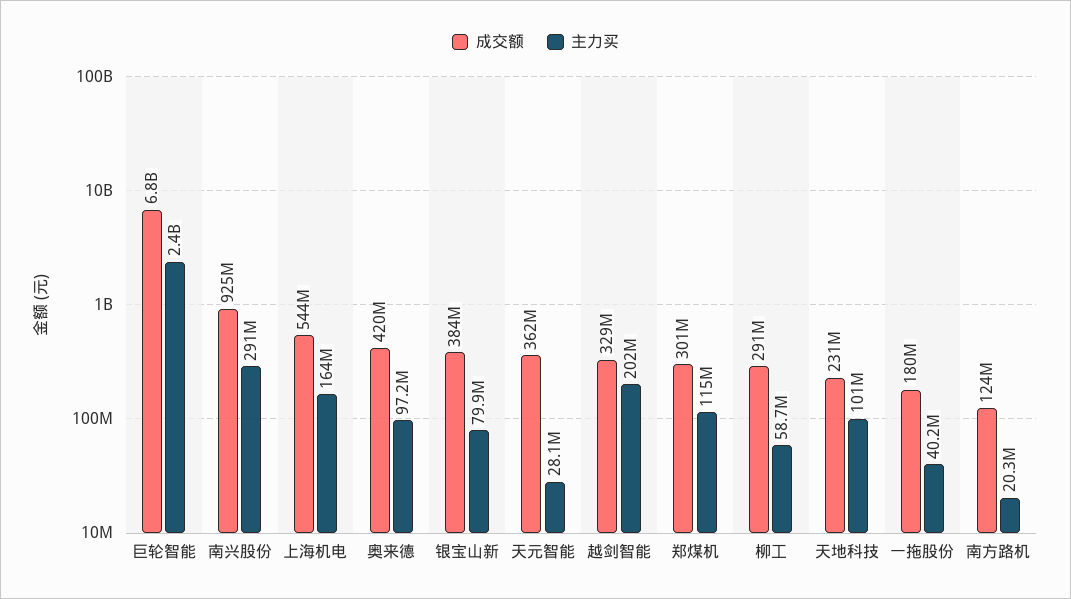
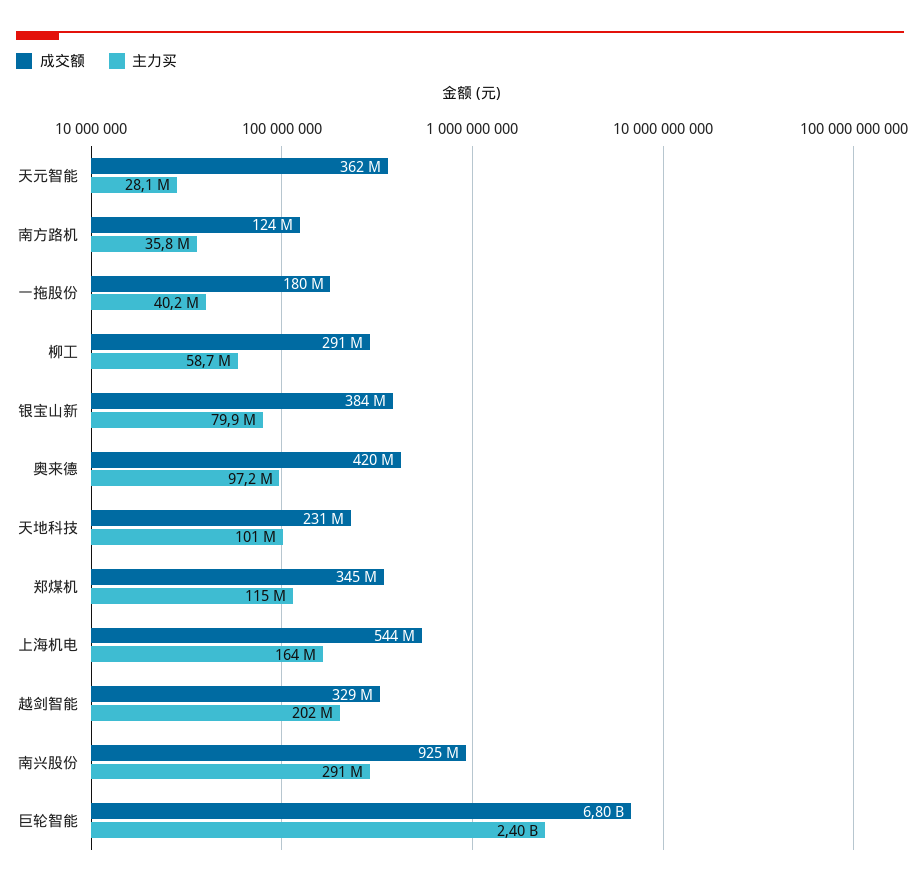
  {
    "成交额": {
      "巨轮智能": 6800000000,
      "南兴股份": 925000000,
      "上海机电": 544000000,
      "奥来德": 420000000,
      "银宝山新": 384000000,
      "天元智能": 362000000,
      "越剑智能": 329000000,
-     "郑煤机": 301000000,
+     "郑煤机": 345000000,
      "柳工": 291000000,
      "天地科技": 231000000,
      "一拖股份": 180000000,
      "南方路机": 124000000
    },
    "主力买": {
      "巨轮智能": 2400000000,
      "南兴股份": 291000000,
      "上海机电": 164000000,
      "奥来德": 97200000,
      "银宝山新": 79900000,
      "天元智能": 28100000,
      "越剑智能": 202000000,
      "郑煤机": 115000000,
      "柳工": 58700000,
      "天地科技": 101000000,
      "一拖股份": 40200000,
-     "南方路机": 20300000
+     "南方路机": 35800000
    }
  }

